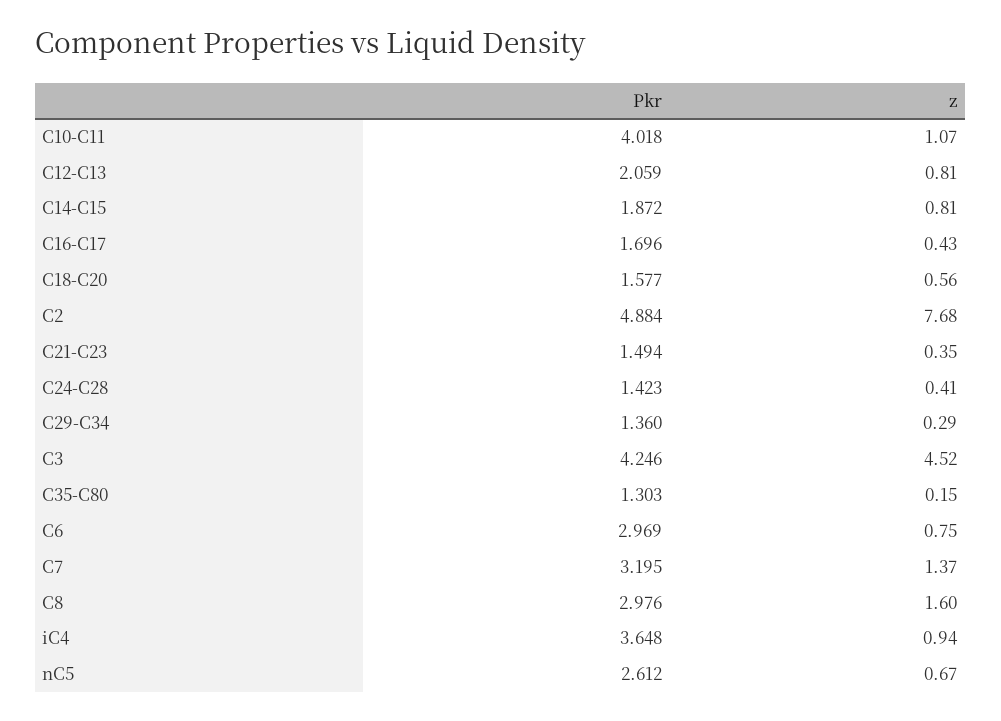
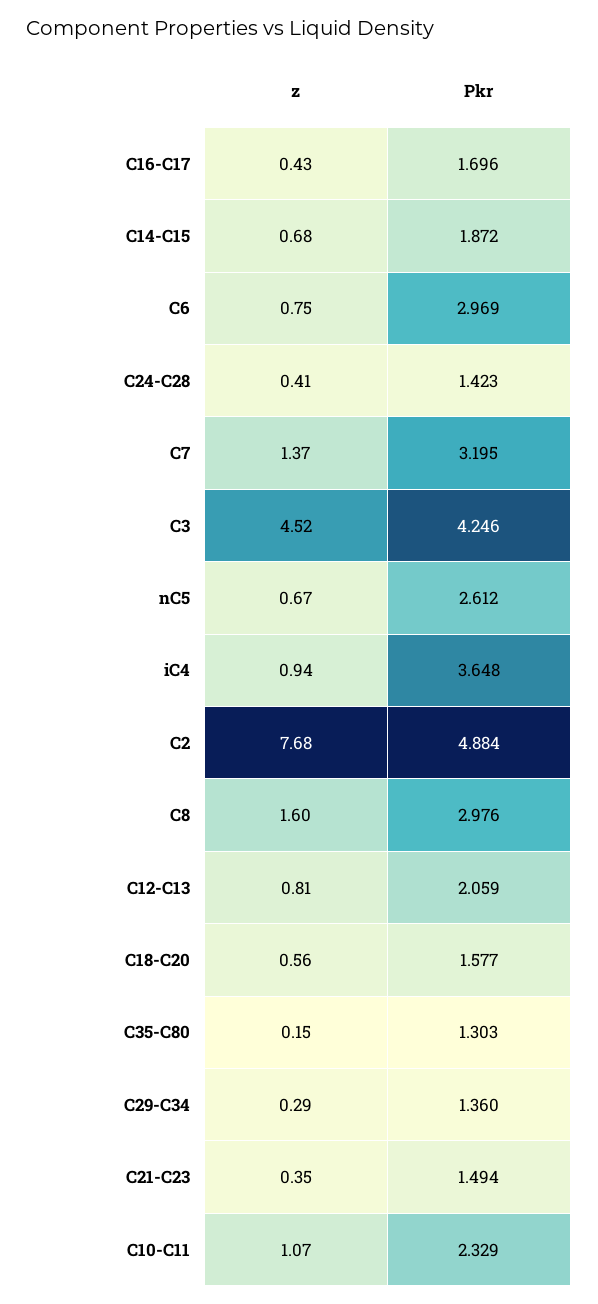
  {
    "Pkr": {
-     "C10-C11": 4.018,
+     "C10-C11": 2.329,
      "C12-C13": 2.059,
      "C14-C15": 1.872,
      "C16-C17": 1.696,
      "C18-C20": 1.577,
      "C2": 4.884,
      "C21-C23": 1.494,
      "C24-C28": 1.423,
      "C29-C34": 1.36,
      "C3": 4.246,
      "C35-C80": 1.303,
      "C6": 2.969,
      "C7": 3.195,
      "C8": 2.976,
      "iC4": 3.648,
      "nC5": 2.612
    },
    "z": {
      "C10-C11": 1.07,
      "C12-C13": 0.81,
-     "C14-C15": 0.81,
+     "C14-C15": 0.68,
      "C16-C17": 0.43,
      "C18-C20": 0.56,
      "C2": 7.68,
      "C21-C23": 0.35,
      "C24-C28": 0.41,
      "C29-C34": 0.29,
      "C3": 4.52,
      "C35-C80": 0.15,
      "C6": 0.75,
      "C7": 1.37,
      "C8": 1.6,
      "iC4": 0.94,
      "nC5": 0.67
    }
  }

